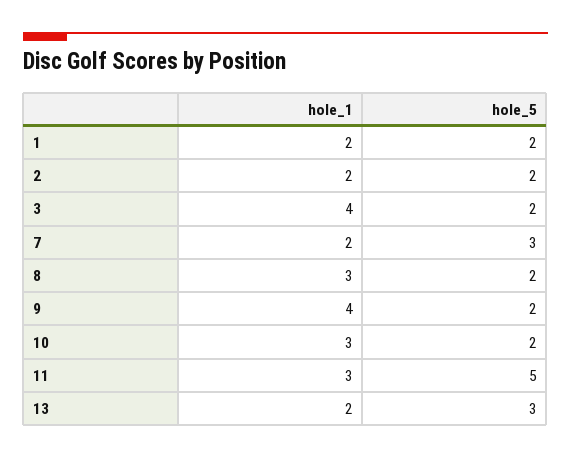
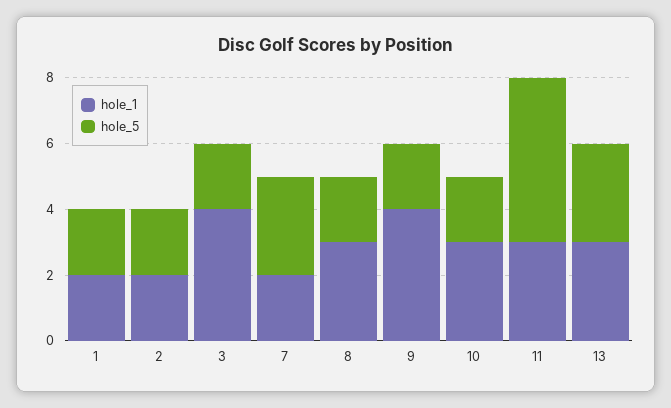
  {
    "hole_1": {
      "1": 2,
      "2": 2,
      "3": 4,
      "7": 2,
      "8": 3,
      "9": 4,
      "10": 3,
      "11": 3,
-     "13": 2
+     "13": 3
    },
    "hole_5": {
      "1": 2,
      "2": 2,
      "3": 2,
      "7": 3,
      "8": 2,
      "9": 2,
      "10": 2,
      "11": 5,
      "13": 3
    }
  }

